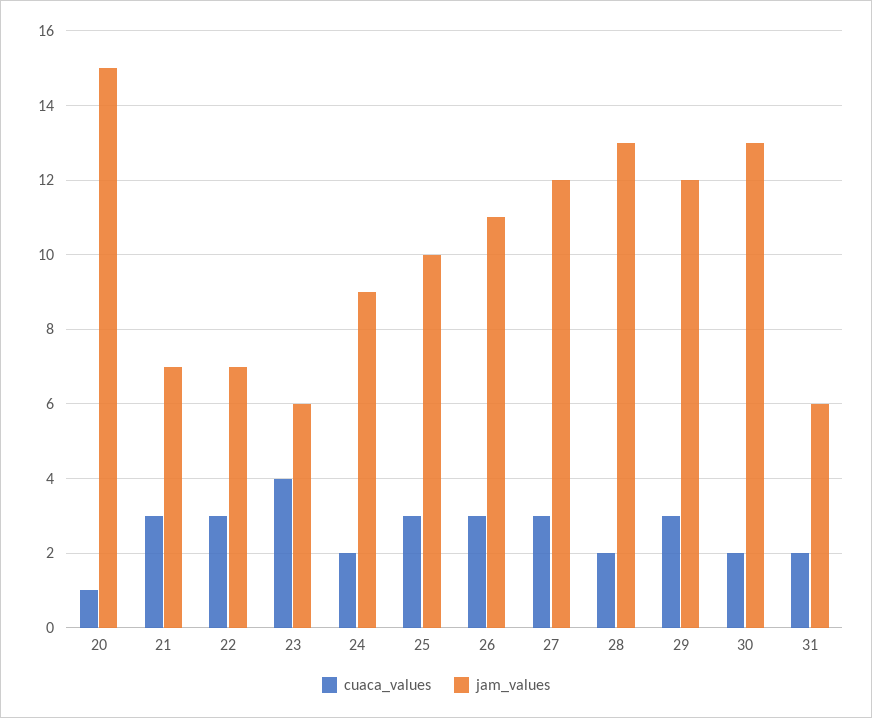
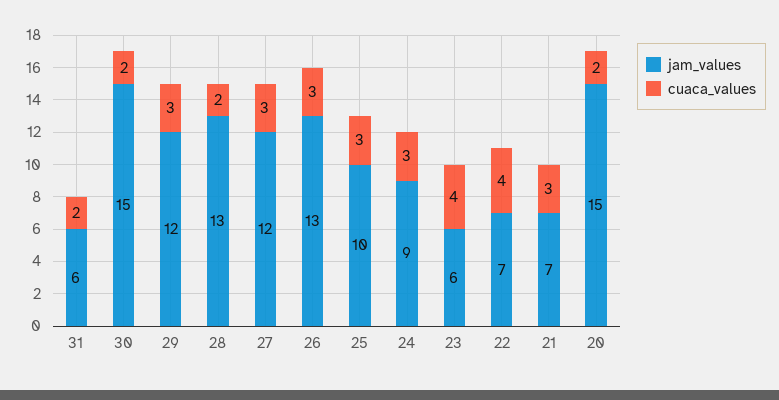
  {
    "cuaca_values": {
-     "20": 1,
+     "20": 2,
      "21": 3,
-     "22": 3,
+     "22": 4,
      "23": 4,
-     "24": 2,
+     "24": 3,
      "25": 3,
      "26": 3,
      "27": 3,
      "28": 2,
      "29": 3,
      "30": 2,
      "31": 2
    },
    "jam_values": {
      "20": 15,
      "21": 7,
      "22": 7,
      "23": 6,
      "24": 9,
      "25": 10,
-     "26": 11,
+     "26": 13,
      "27": 12,
      "28": 13,
      "29": 12,
-     "30": 13,
+     "30": 15,
      "31": 6
    }
  }

